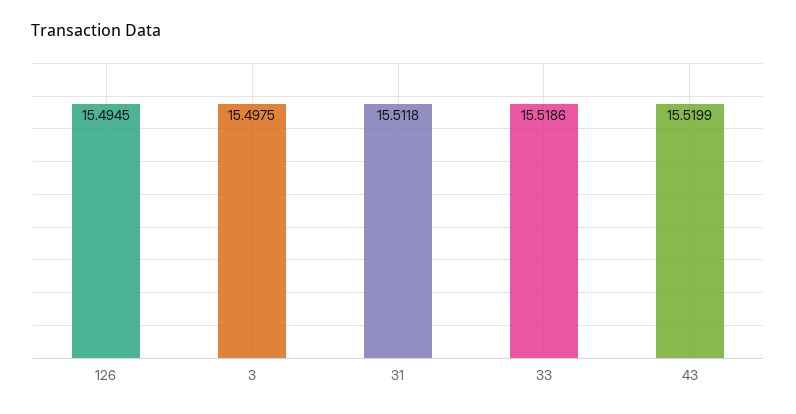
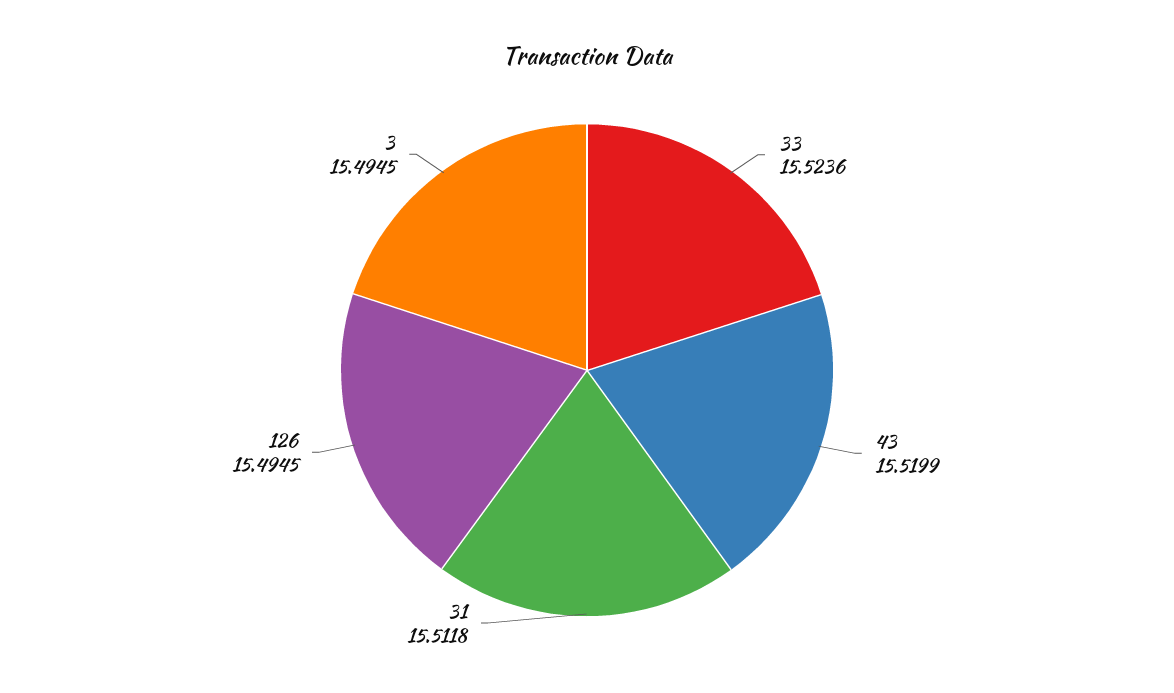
  {
    "126": 15.4945,
-   "3": 15.4975,
+   "3": 15.4945,
    "31": 15.5118,
-   "33": 15.5186,
+   "33": 15.5236,
    "43": 15.5199
  }

